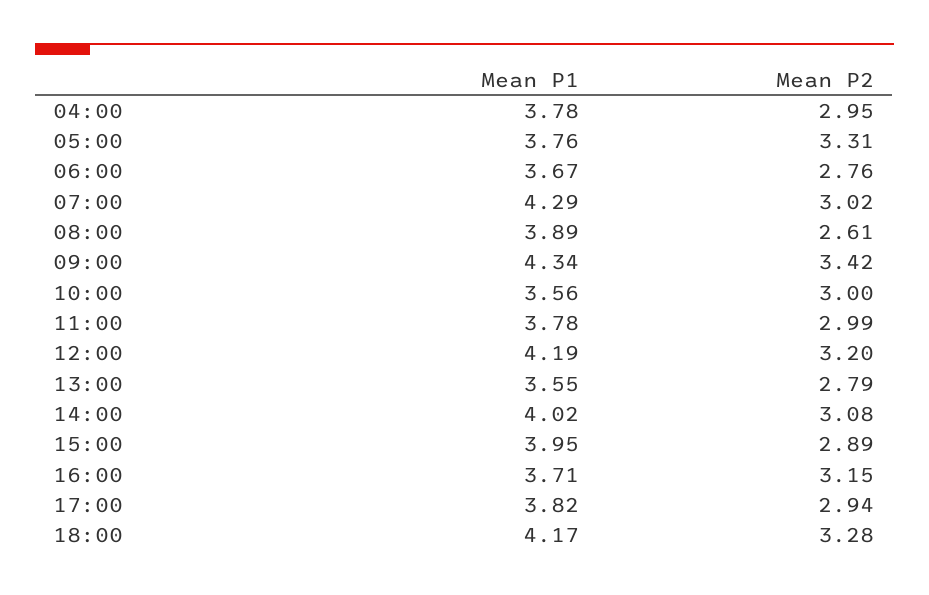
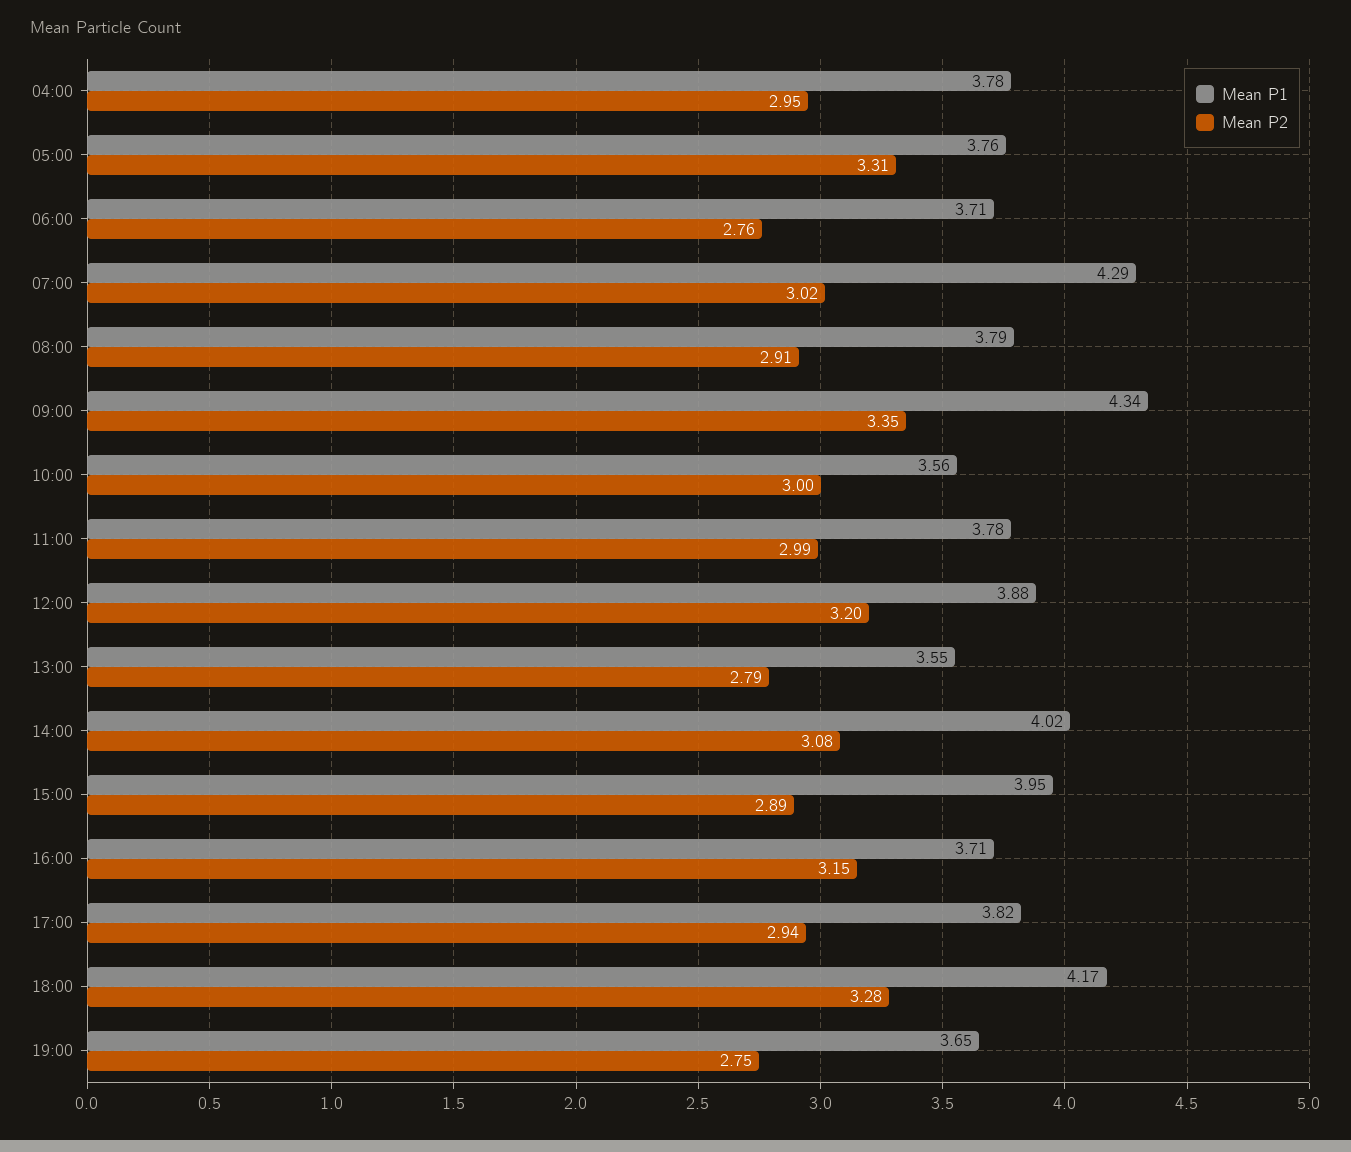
  {
    "Mean P1": {
      "04:00": 3.78,
      "05:00": 3.76,
-     "06:00": 3.67,
+     "06:00": 3.71,
      "07:00": 4.29,
-     "08:00": 3.89,
+     "08:00": 3.79,
      "09:00": 4.34,
      "10:00": 3.56,
      "11:00": 3.78,
-     "12:00": 4.19,
+     "12:00": 3.88,
      "13:00": 3.55,
      "14:00": 4.02,
      "15:00": 3.95,
      "16:00": 3.71,
      "17:00": 3.82,
-     "18:00": 4.17
+     "18:00": 4.17,
+     "19:00": 3.65
    },
    "Mean P2": {
      "04:00": 2.95,
      "05:00": 3.31,
      "06:00": 2.76,
      "07:00": 3.02,
-     "08:00": 2.61,
+     "08:00": 2.91,
-     "09:00": 3.42,
+     "09:00": 3.35,
      "10:00": 3,
      "11:00": 2.99,
      "12:00": 3.2,
      "13:00": 2.79,
      "14:00": 3.08,
      "15:00": 2.89,
      "16:00": 3.15,
      "17:00": 2.94,
-     "18:00": 3.28
+     "18:00": 3.28,
+     "19:00": 2.75
    }
  }

